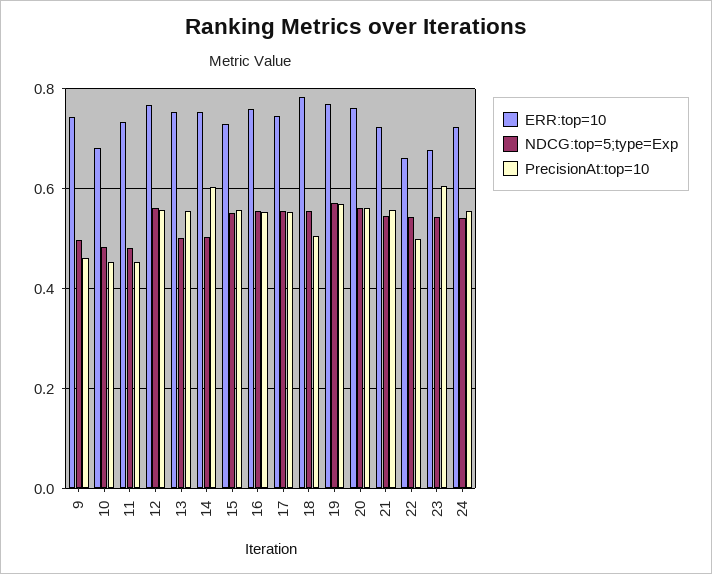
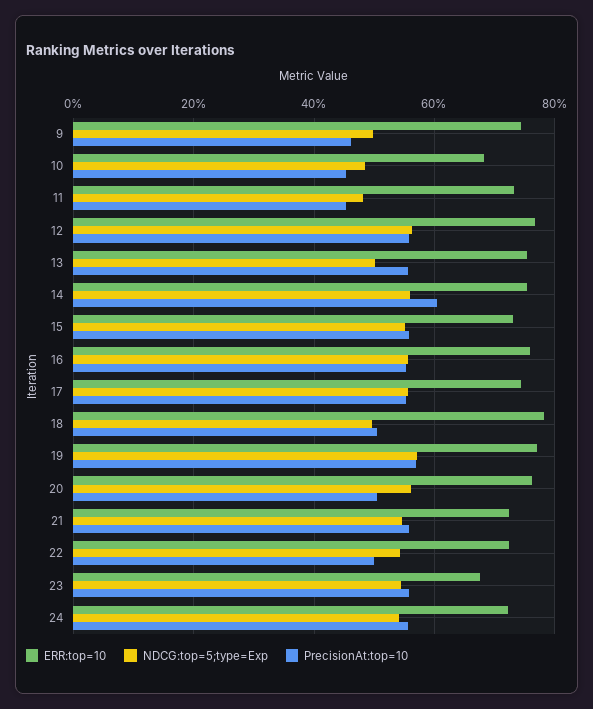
  {
    "ERR:top=10": {
      "9": 0.74,
      "10": 0.68,
      "11": 0.74,
      "12": 0.76,
      "13": 0.76,
      "14": 0.76,
      "15": 0.72,
      "16": 0.76,
      "17": 0.74,
      "18": 0.78,
      "19": 0.78,
      "20": 0.76,
      "21": 0.72,
-     "22": 0.66,
+     "22": 0.72,
      "23": 0.68,
      "24": 0.72
    },
    "NDCG:top=5;type=Exp": {
      "9": 0.5,
      "10": 0.48,
      "11": 0.48,
      "12": 0.56,
      "13": 0.5,
-     "14": 0.5,
+     "14": 0.56,
      "15": 0.56,
      "16": 0.56,
      "17": 0.56,
-     "18": 0.56,
+     "18": 0.5,
      "19": 0.58,
      "20": 0.56,
      "21": 0.54,
      "22": 0.54,
      "23": 0.54,
      "24": 0.54
    },
    "PrecisionAt:top=10": {
      "9": 0.46,
      "10": 0.46,
      "11": 0.46,
      "12": 0.56,
      "13": 0.56,
      "14": 0.6,
      "15": 0.56,
      "16": 0.56,
      "17": 0.56,
      "18": 0.5,
      "19": 0.56,
-     "20": 0.56,
+     "20": 0.5,
      "21": 0.56,
      "22": 0.5,
-     "23": 0.6,
+     "23": 0.56,
      "24": 0.56
    }
  }

